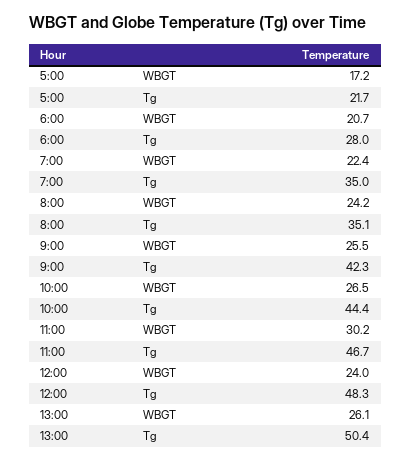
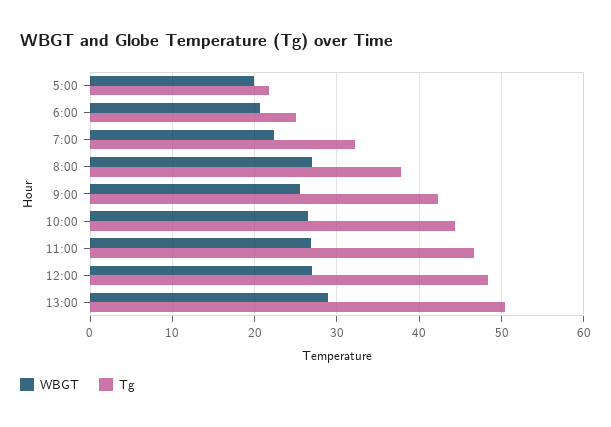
  {
    "WBGT": {
-     "5:00": 17.2,
+     "5:00": 20,
      "6:00": 20.7,
      "7:00": 22.4,
-     "8:00": 24.2,
+     "8:00": 27,
      "9:00": 25.5,
      "10:00": 26.5,
-     "11:00": 30.2,
+     "11:00": 27,
-     "12:00": 24,
+     "12:00": 27,
-     "13:00": 26.1
+     "13:00": 29
    },
    "Tg": {
      "5:00": 21.7,
-     "6:00": 28,
+     "6:00": 25,
-     "7:00": 35,
+     "7:00": 32,
-     "8:00": 35.1,
+     "8:00": 38,
      "9:00": 42.3,
      "10:00": 44.4,
      "11:00": 46.7,
      "12:00": 48.3,
      "13:00": 50.4
    }
  }

